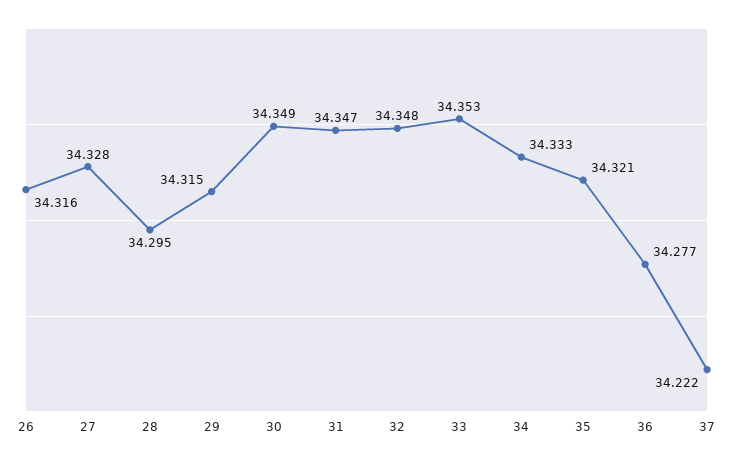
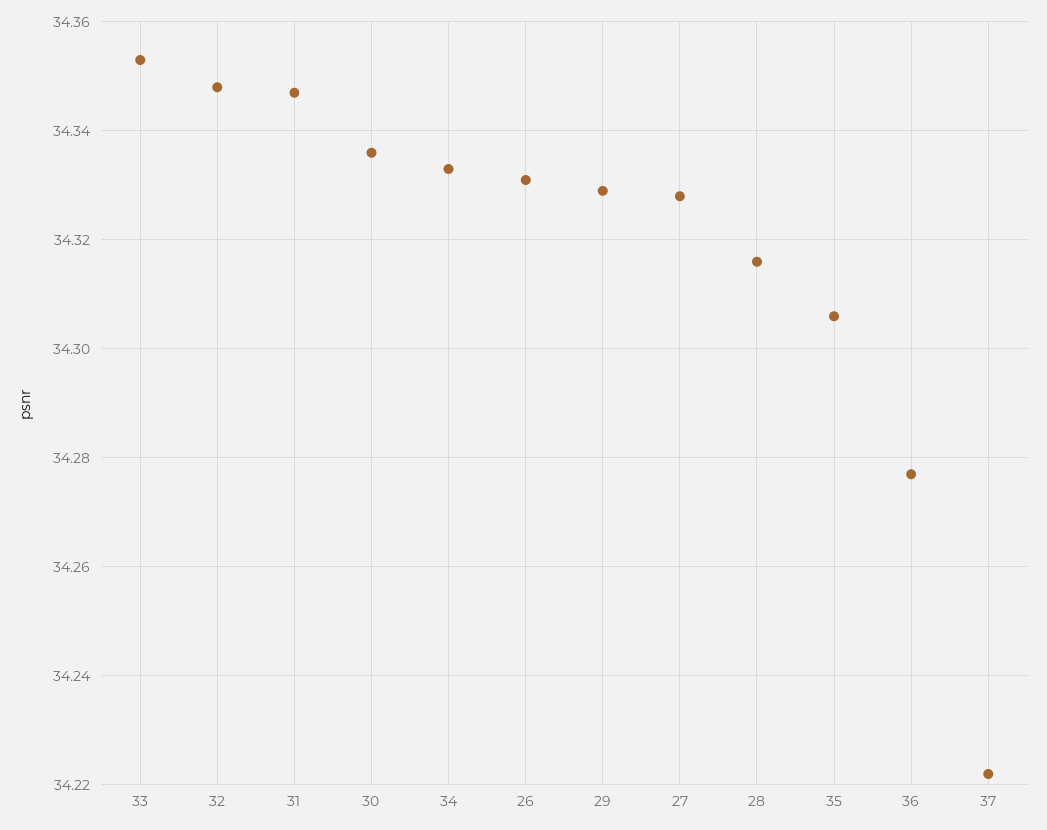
  {
-   "26": 34.316,
+   "26": 34.33,
    "27": 34.328,
-   "28": 34.295,
+   "28": 34.315,
-   "29": 34.315,
+   "29": 34.33,
-   "30": 34.349,
+   "30": 34.335,
    "31": 34.347,
    "32": 34.348,
    "33": 34.353,
    "34": 34.333,
-   "35": 34.321,
+   "35": 34.305,
    "36": 34.277,
    "37": 34.222
  }

